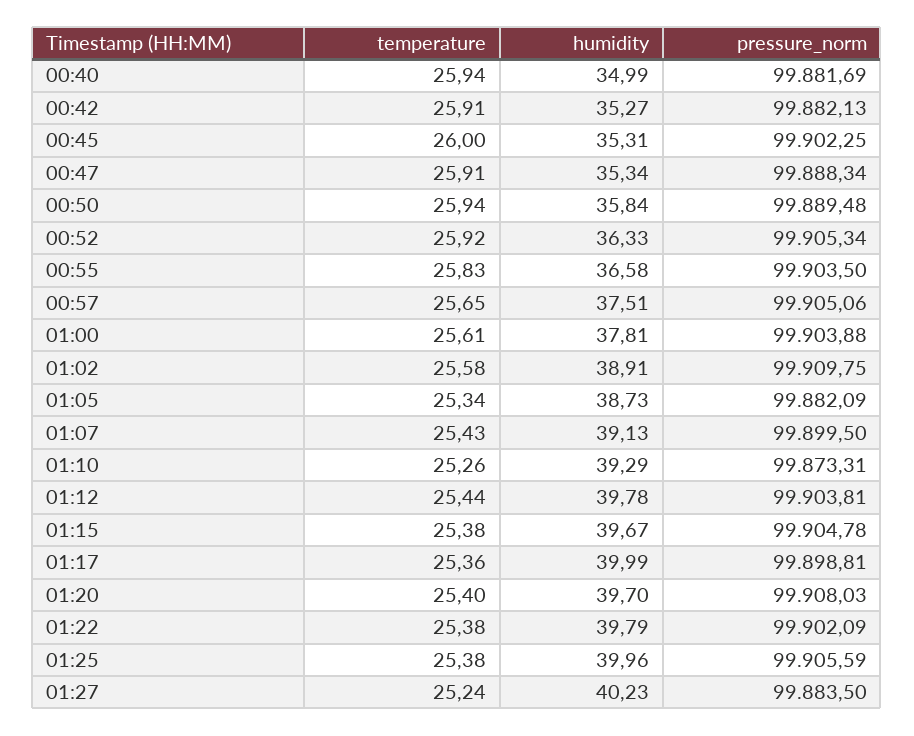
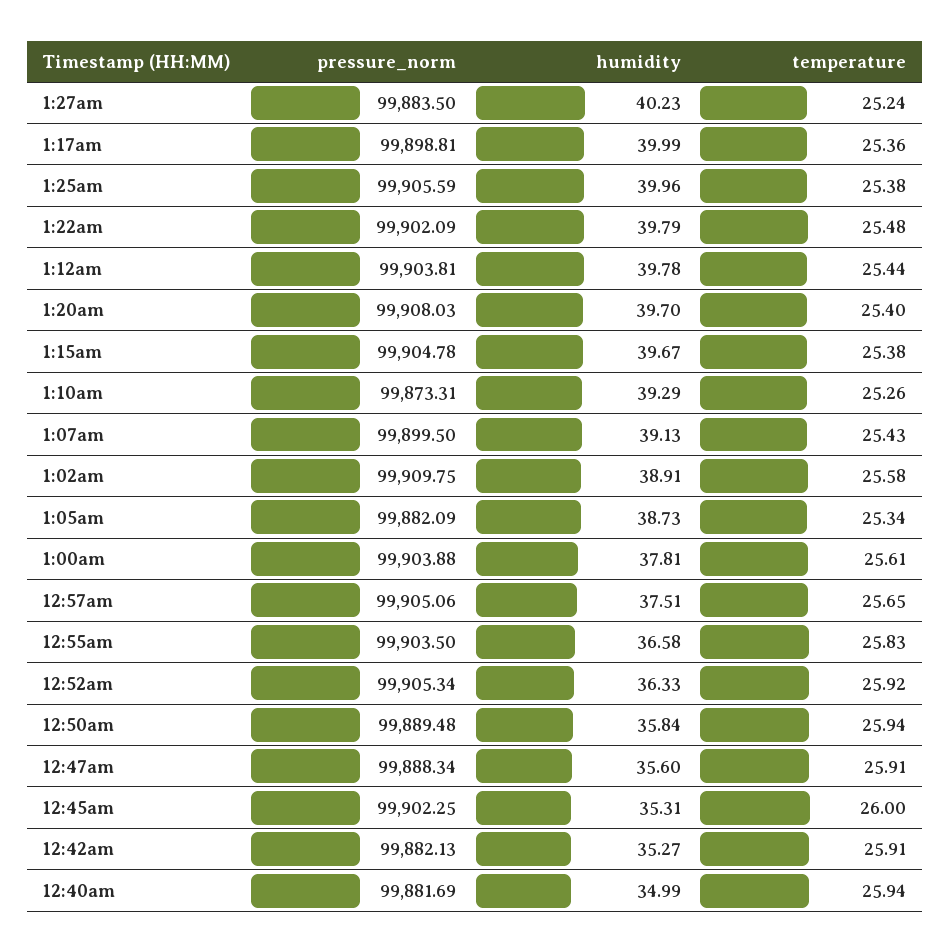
  {
    "temperature": {
      "00:40": 25.94,
      "00:42": 25.91,
      "00:45": 26,
      "00:47": 25.91,
      "00:50": 25.94,
      "00:52": 25.92,
      "00:55": 25.83,
      "00:57": 25.65,
      "01:00": 25.61,
      "01:02": 25.58,
      "01:05": 25.34,
      "01:07": 25.43,
      "01:10": 25.26,
      "01:12": 25.44,
      "01:15": 25.38,
      "01:17": 25.36,
      "01:20": 25.4,
-     "01:22": 25.38,
+     "01:22": 25.48,
      "01:25": 25.38,
      "01:27": 25.24
    },
    "humidity": {
      "00:40": 34.99,
      "00:42": 35.27,
      "00:45": 35.31,
-     "00:47": 35.34,
+     "00:47": 35.6,
      "00:50": 35.84,
      "00:52": 36.33,
      "00:55": 36.58,
      "00:57": 37.51,
      "01:00": 37.81,
      "01:02": 38.91,
      "01:05": 38.73,
      "01:07": 39.13,
      "01:10": 39.29,
      "01:12": 39.78,
      "01:15": 39.67,
      "01:17": 39.99,
      "01:20": 39.7,
      "01:22": 39.79,
      "01:25": 39.96,
      "01:27": 40.23
    },
    "pressure_norm": {
      "00:40": 99881.69,
      "00:42": 99882.13,
      "00:45": 99902.25,
      "00:47": 99888.34,
      "00:50": 99889.48,
      "00:52": 99905.34,
      "00:55": 99903.5,
      "00:57": 99905.06,
      "01:00": 99903.88,
      "01:02": 99909.75,
      "01:05": 99882.09,
      "01:07": 99899.5,
      "01:10": 99873.31,
      "01:12": 99903.81,
      "01:15": 99904.78,
      "01:17": 99898.81,
      "01:20": 99908.03,
      "01:22": 99902.09,
      "01:25": 99905.59,
      "01:27": 99883.5
    }
  }

